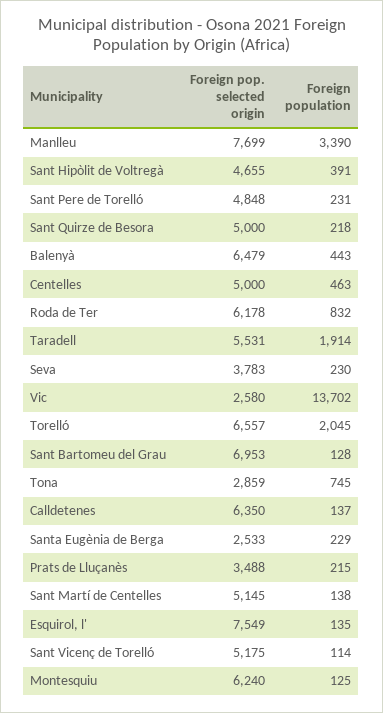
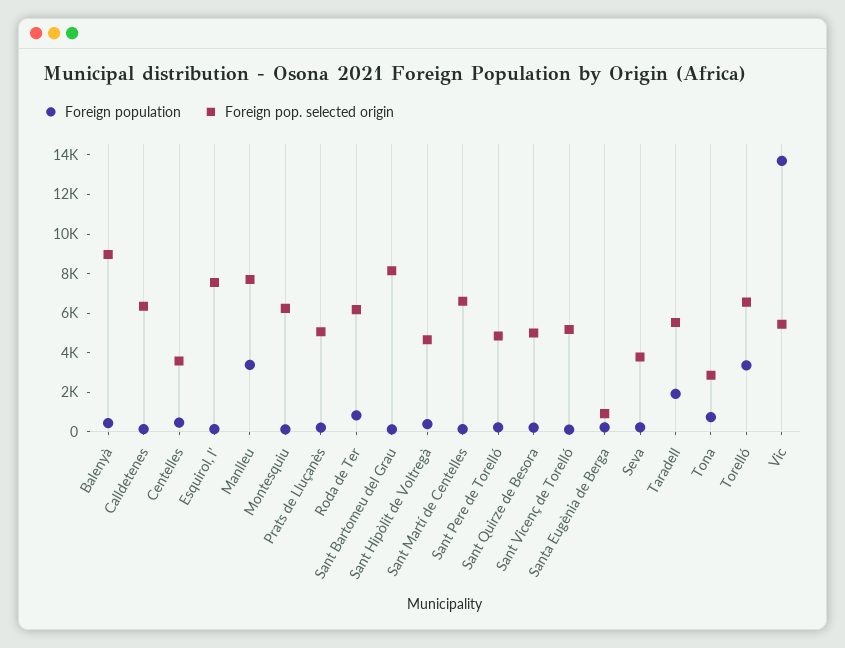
  {
    "Foreign pop. selected origin": {
      "Manlleu": 7699,
      "Sant Hipòlit de Voltregà": 4655,
      "Sant Pere de Torelló": 4848,
      "Sant Quirze de Besora": 5000,
-     "Balenyà": 6479,
+     "Balenyà": 9000,
-     "Centelles": 5000,
+     "Centelles": 3500,
      "Roda de Ter": 6178,
      "Taradell": 5531,
      "Seva": 3783,
-     "Vic": 2580,
+     "Vic": 5500,
      "Torelló": 6557,
-     "Sant Bartomeu del Grau": 6953,
+     "Sant Bartomeu del Grau": 8000,
      "Tona": 2859,
      "Calldetenes": 6350,
-     "Santa Eugènia de Berga": 2533,
+     "Santa Eugènia de Berga": 1000,
-     "Prats de Lluçanès": 3488,
+     "Prats de Lluçanès": 5000,
-     "Sant Martí de Centelles": 5145,
+     "Sant Martí de Centelles": 6500,
      "Esquirol, l'": 7549,
      "Sant Vicenç de Torelló": 5175,
      "Montesquiu": 6240
    },
    "Foreign population": {
      "Manlleu": 3390,
      "Sant Hipòlit de Voltregà": 391,
      "Sant Pere de Torelló": 231,
      "Sant Quirze de Besora": 218,
      "Balenyà": 443,
      "Centelles": 463,
      "Roda de Ter": 832,
      "Taradell": 1914,
      "Seva": 230,
      "Vic": 13702,
-     "Torelló": 2045,
+     "Torelló": 3500,
      "Sant Bartomeu del Grau": 128,
      "Tona": 745,
      "Calldetenes": 137,
      "Santa Eugènia de Berga": 229,
      "Prats de Lluçanès": 215,
      "Sant Martí de Centelles": 138,
      "Esquirol, l'": 135,
      "Sant Vicenç de Torelló": 114,
      "Montesquiu": 125
    }
  }

